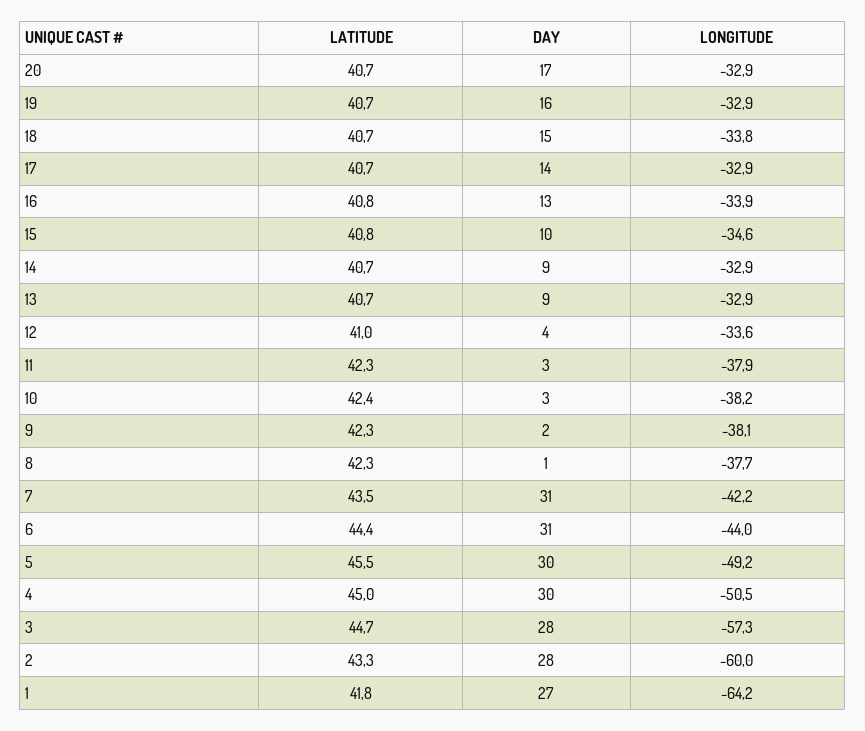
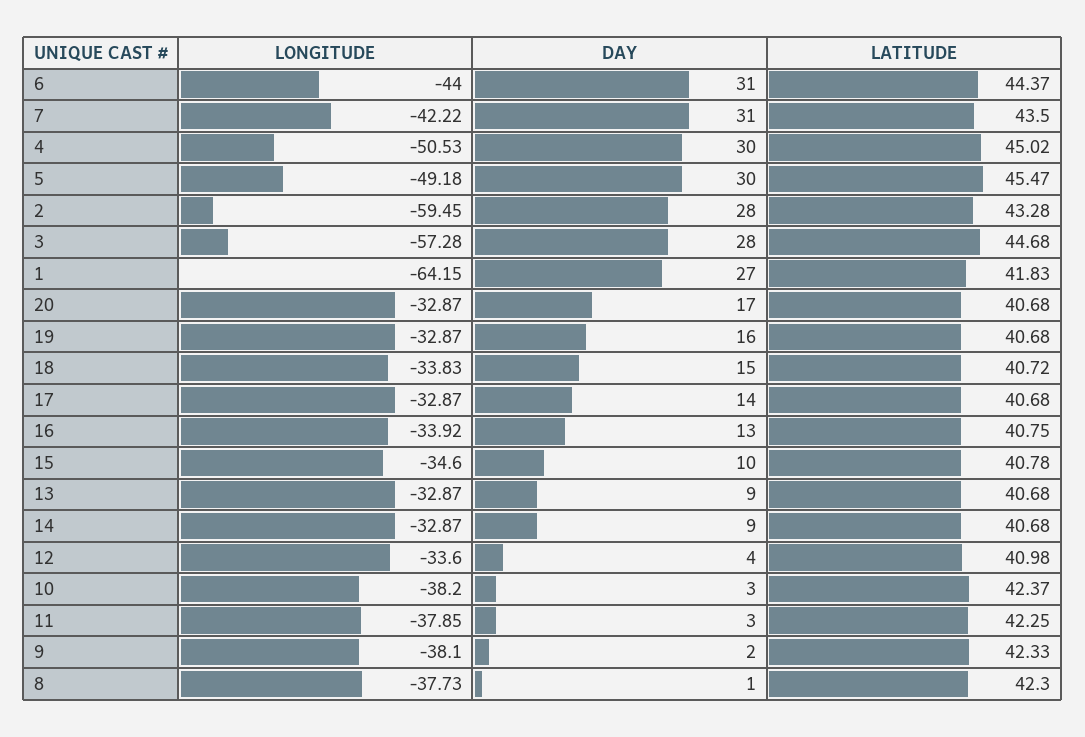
  {
    "LATITUDE": {
      "20": 40.68,
      "19": 40.68,
      "18": 40.72,
      "17": 40.68,
      "16": 40.75,
      "15": 40.78,
      "14": 40.68,
      "13": 40.68,
      "12": 40.98,
      "11": 42.25,
      "10": 42.37,
      "9": 42.33,
      "8": 42.3,
      "7": 43.5,
      "6": 44.37,
      "5": 45.47,
      "4": 45.02,
      "3": 44.68,
      "2": 43.28,
      "1": 41.83
    },
    "DAY": {
      "20": 17,
      "19": 16,
      "18": 15,
      "17": 14,
      "16": 13,
      "15": 10,
      "14": 9,
      "13": 9,
      "12": 4,
      "11": 3,
      "10": 3,
      "9": 2,
      "8": 1,
      "7": 31,
      "6": 31,
      "5": 30,
      "4": 30,
      "3": 28,
      "2": 28,
      "1": 27
    },
    "LONGITUDE": {
      "20": -32.87,
      "19": -32.87,
      "18": -33.83,
      "17": -32.87,
      "16": -33.92,
      "15": -34.6,
      "14": -32.87,
      "13": -32.87,
      "12": -33.6,
      "11": -37.85,
      "10": -38.2,
      "9": -38.1,
      "8": -37.73,
      "7": -42.22,
      "6": -44,
      "5": -49.18,
      "4": -50.53,
      "3": -57.28,
-     "2": -60,
+     "2": -59.45,
      "1": -64.15
    }
  }

